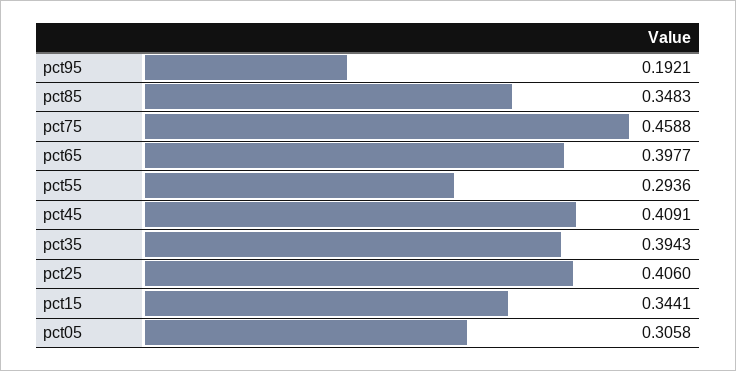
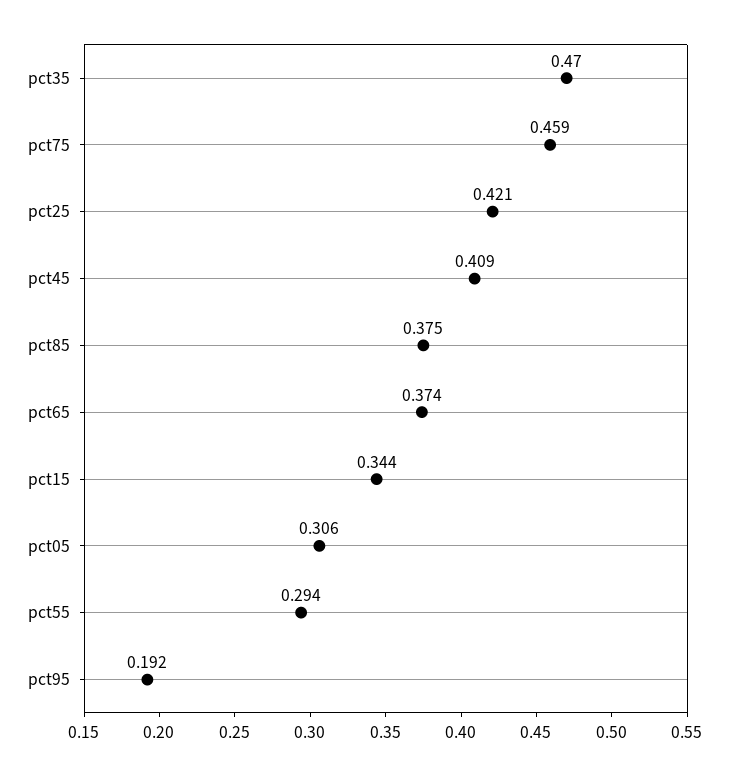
  {
    "pct95": 0.1921,
-   "pct85": 0.3483,
+   "pct85": 0.375,
    "pct75": 0.4588,
-   "pct65": 0.3977,
+   "pct65": 0.374,
    "pct55": 0.2936,
    "pct45": 0.4091,
-   "pct35": 0.3943,
+   "pct35": 0.47,
-   "pct25": 0.406,
+   "pct25": 0.421,
    "pct15": 0.3441,
    "pct05": 0.3058
  }

